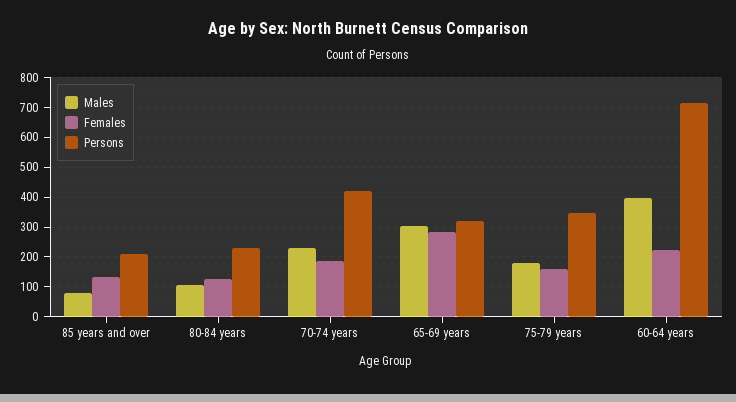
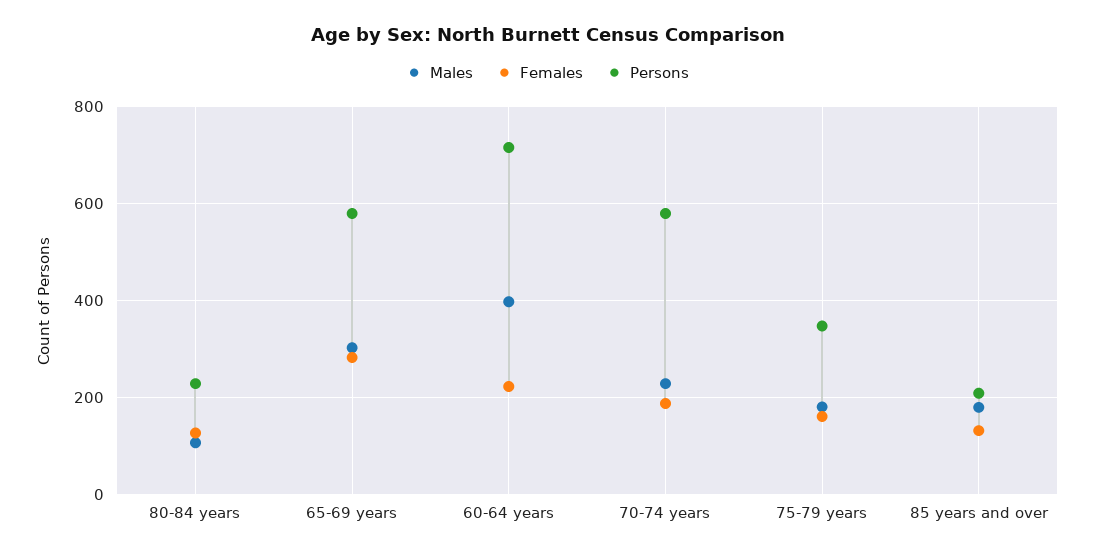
  {
    "Males": {
-     "85 years and over": 75,
+     "85 years and over": 180,
      "80-84 years": 100,
      "70-74 years": 220,
      "65-69 years": 300,
      "75-79 years": 180,
      "60-64 years": 400
    },
    "Females": {
      "85 years and over": 140,
      "80-84 years": 120,
      "70-74 years": 180,
      "65-69 years": 280,
      "75-79 years": 160,
      "60-64 years": 220
    },
    "Persons": {
      "85 years and over": 200,
      "80-84 years": 220,
-     "70-74 years": 425,
+     "70-74 years": 580,
-     "65-69 years": 325,
+     "65-69 years": 580,
      "75-79 years": 340,
      "60-64 years": 720
    }
  }

